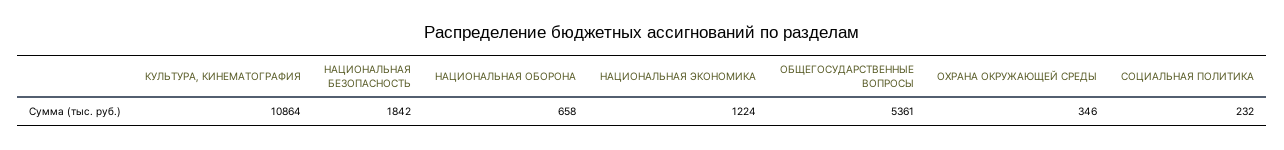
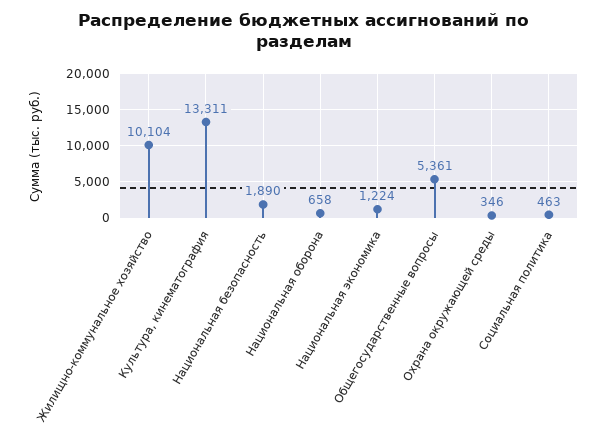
  {
-   "КУЛЬТУРА, КИНЕМАТОГРАФИЯ": 10864,
+   "КУЛЬТУРА, КИНЕМАТОГРАФИЯ": 13311,
-   "НАЦИОНАЛЬНАЯ БЕЗОПАСНОСТЬ": 1842,
+   "НАЦИОНАЛЬНАЯ БЕЗОПАСНОСТЬ": 1890,
    "НАЦИОНАЛЬНАЯ ОБОРОНА": 658,
    "НАЦИОНАЛЬНАЯ ЭКОНОМИКА": 1224,
    "ОБЩЕГОСУДАРСТВЕННЫЕ ВОПРОСЫ": 5361,
    "ОХРАНА ОКРУЖАЮЩЕЙ СРЕДЫ": 346,
-   "СОЦИАЛЬНАЯ ПОЛИТИКА": 232
+   "СОЦИАЛЬНАЯ ПОЛИТИКА": 463,
+   "Жилищно-коммунальное хозяйство": 10104
  }

